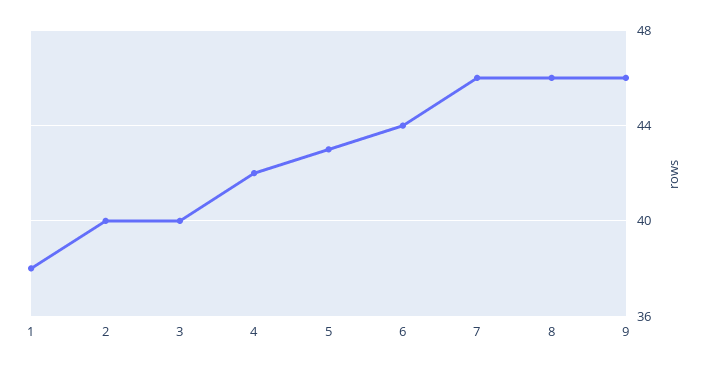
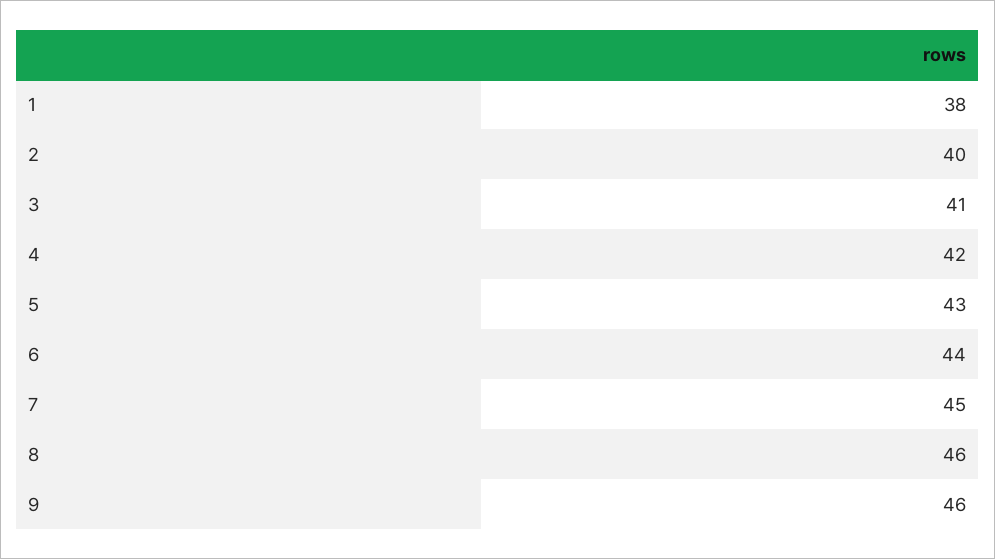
  {
    "1": 38,
    "2": 40,
-   "3": 40,
+   "3": 41,
    "4": 42,
    "5": 43,
    "6": 44,
-   "7": 46,
+   "7": 45,
    "8": 46,
    "9": 46
  }

